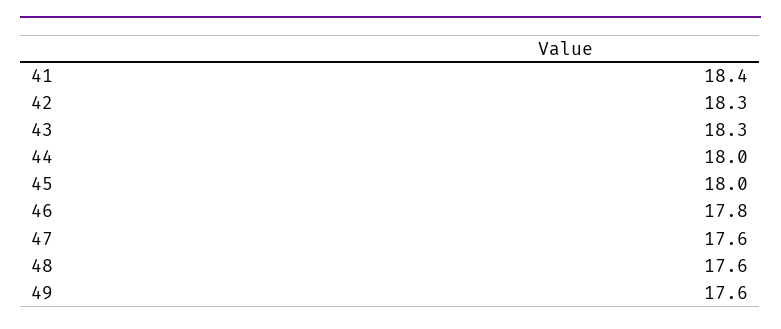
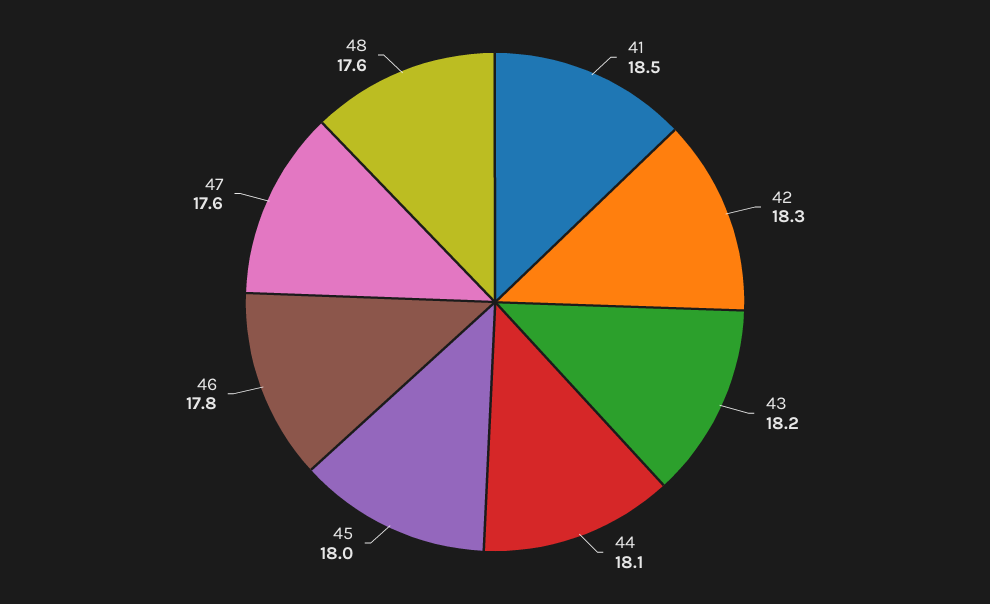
  {
-   "41": 18.4,
+   "41": 18.5,
    "42": 18.3,
-   "43": 18.3,
+   "43": 18.2,
-   "44": 18,
+   "44": 18.1,
    "45": 18,
    "46": 17.8,
    "47": 17.6,
-   "48": 17.6,
+   "48": 17.6
-   "49": 17.6
  }

